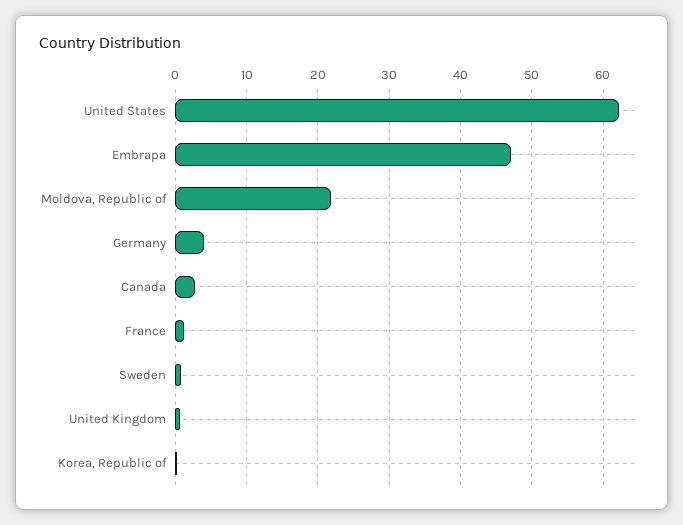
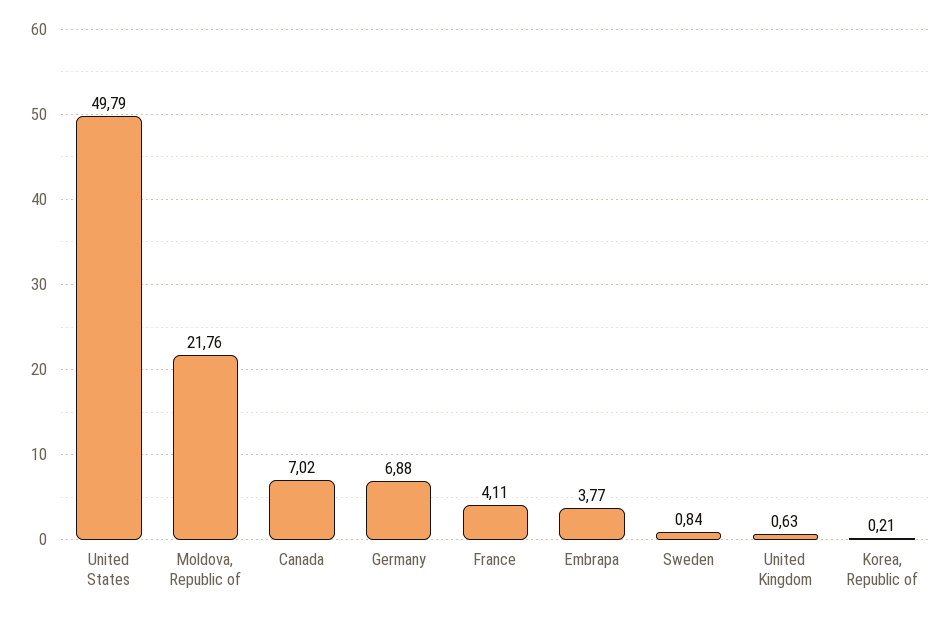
  {
-   "United States": 62,
+   "United States": 49.79,
-   "Embrapa": 47,
+   "Embrapa": 3.77,
    "Moldova, Republic of": 21.76,
-   "Germany": 4,
+   "Germany": 6.88,
-   "Canada": 3,
+   "Canada": 7.02,
-   "France": 1,
+   "France": 4.11,
    "Sweden": 0.84,
    "United Kingdom": 0.63,
    "Korea, Republic of": 0.21
  }

